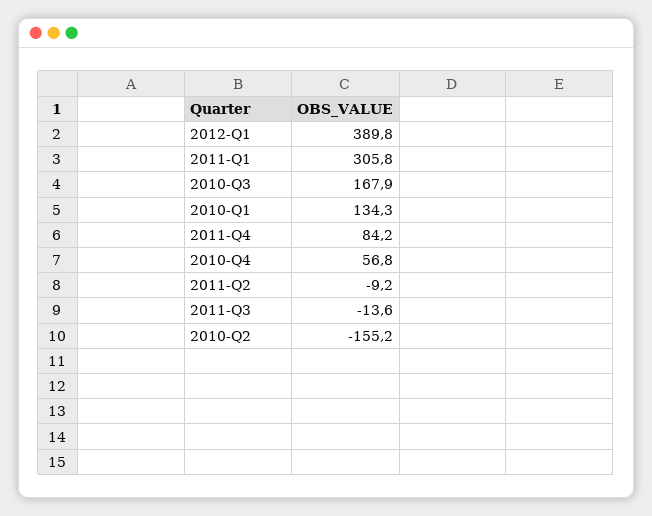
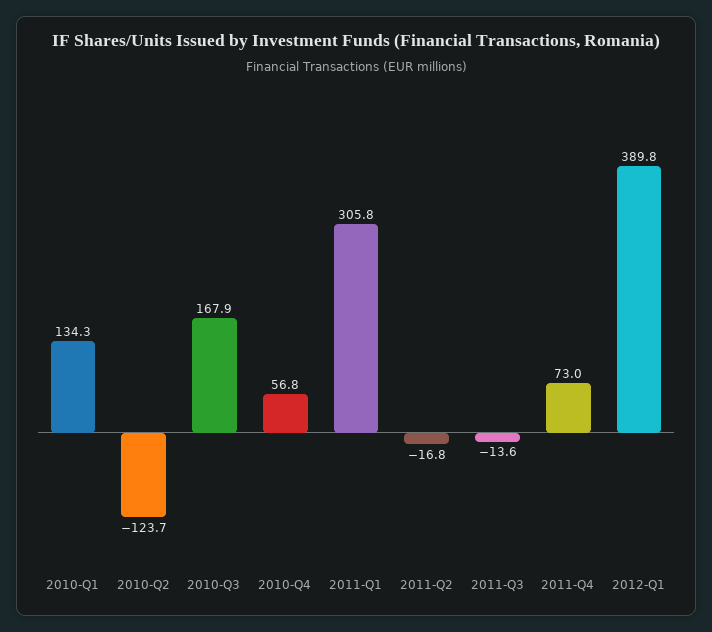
  {
    "2012-Q1": 389.8,
    "2011-Q1": 305.8,
    "2010-Q3": 167.9,
    "2010-Q1": 134.3,
-   "2011-Q4": 84.2,
+   "2011-Q4": 73,
    "2010-Q4": 56.8,
-   "2011-Q2": -9.2,
+   "2011-Q2": -16.8,
    "2011-Q3": -13.6,
-   "2010-Q2": -155.2
+   "2010-Q2": -123.7
  }

